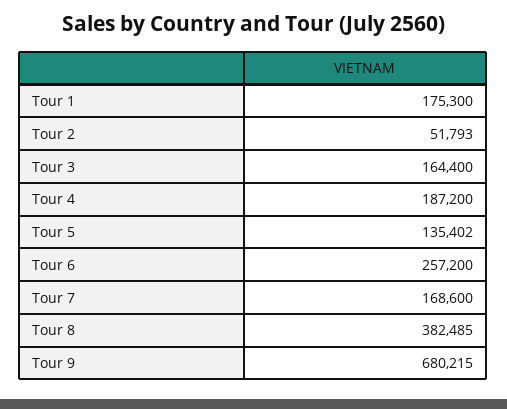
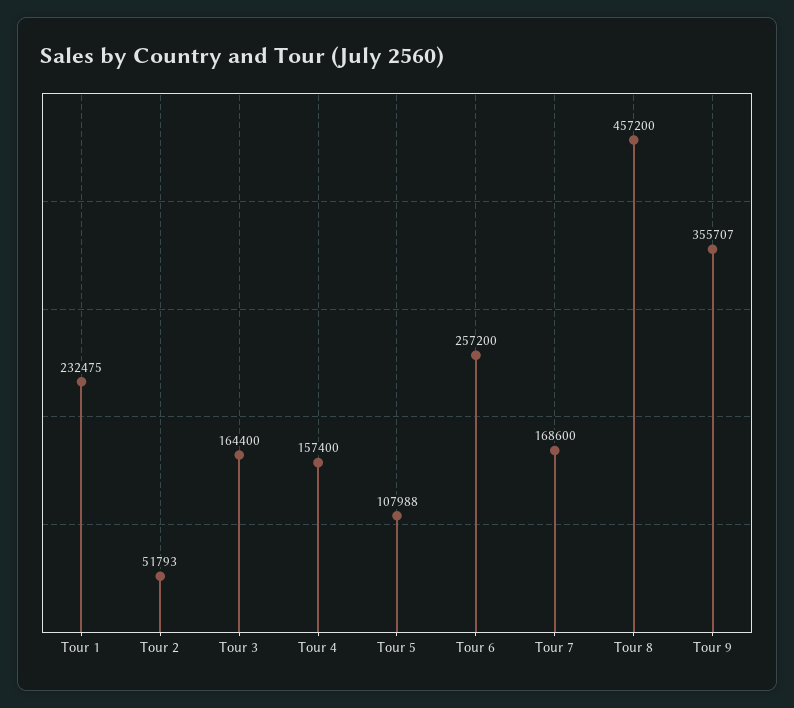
  {
-   "Tour 1": 175300,
+   "Tour 1": 232475,
    "Tour 2": 51793,
    "Tour 3": 164400,
-   "Tour 4": 187200,
+   "Tour 4": 157400,
-   "Tour 5": 135402,
+   "Tour 5": 107988,
    "Tour 6": 257200,
    "Tour 7": 168600,
-   "Tour 8": 382485,
+   "Tour 8": 457200,
-   "Tour 9": 680215
+   "Tour 9": 355707
  }

